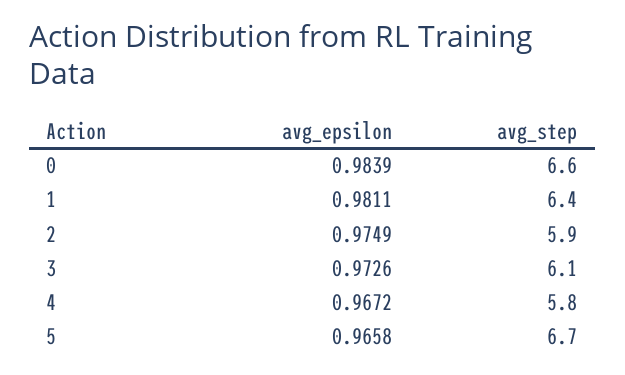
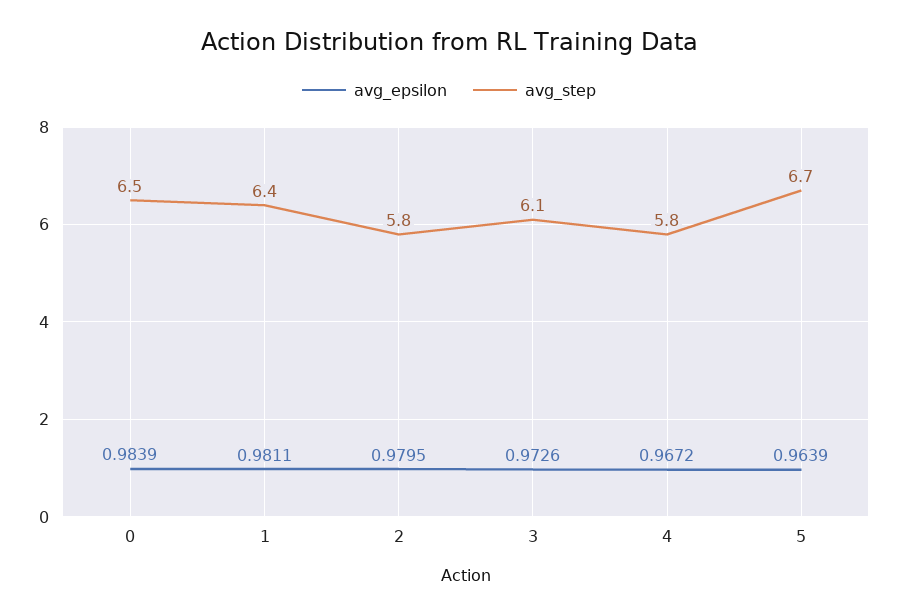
  {
    "avg_epsilon": {
      "0": 0.9839,
      "1": 0.9811,
-     "2": 0.9749,
+     "2": 0.9795,
      "3": 0.9726,
      "4": 0.9672,
-     "5": 0.9658
+     "5": 0.9639
    },
    "avg_step": {
-     "0": 6.6,
+     "0": 6.5,
      "1": 6.4,
-     "2": 5.9,
+     "2": 5.8,
      "3": 6.1,
      "4": 5.8,
      "5": 6.7
    }
  }

